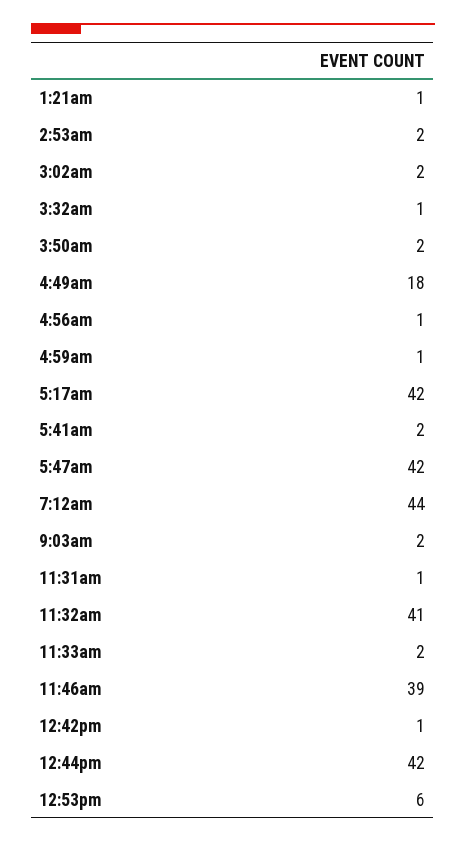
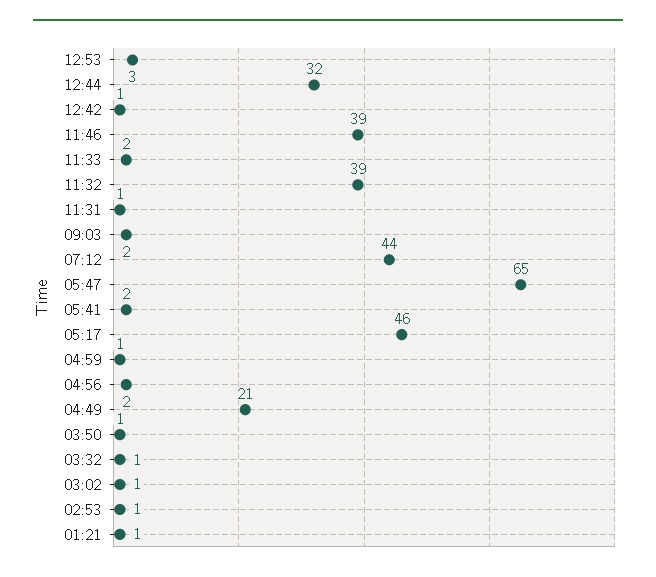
  {
    "1:21am": 1,
-   "2:53am": 2,
+   "2:53am": 1,
-   "3:02am": 2,
+   "3:02am": 1,
    "3:32am": 1,
-   "3:50am": 2,
+   "3:50am": 1,
-   "4:49am": 18,
+   "4:49am": 21,
-   "4:56am": 1,
+   "4:56am": 2,
    "4:59am": 1,
-   "5:17am": 42,
+   "5:17am": 46,
    "5:41am": 2,
-   "5:47am": 42,
+   "5:47am": 65,
    "7:12am": 44,
    "9:03am": 2,
    "11:31am": 1,
-   "11:32am": 41,
+   "11:32am": 39,
    "11:33am": 2,
    "11:46am": 39,
    "12:42pm": 1,
-   "12:44pm": 42,
+   "12:44pm": 32,
-   "12:53pm": 6
+   "12:53pm": 3
  }

